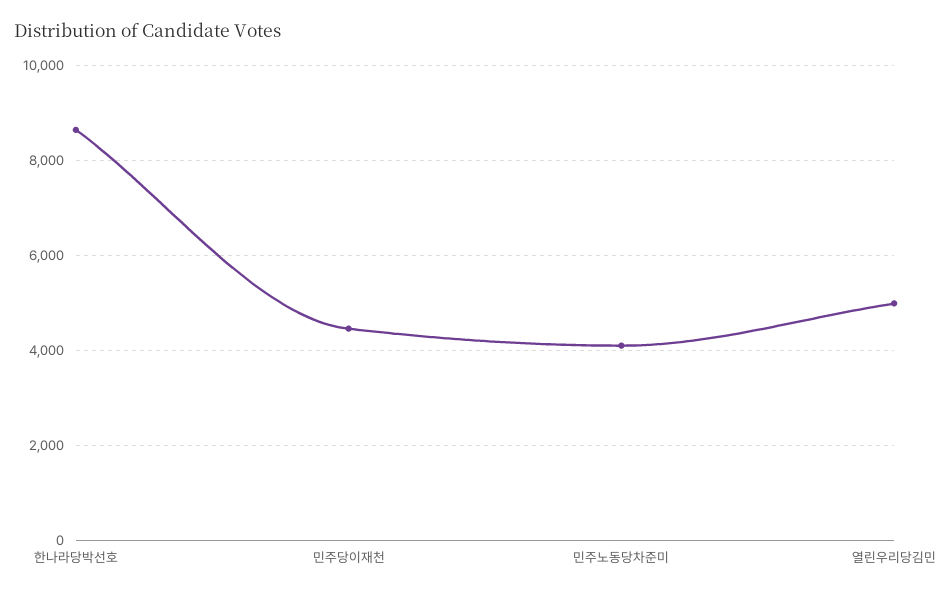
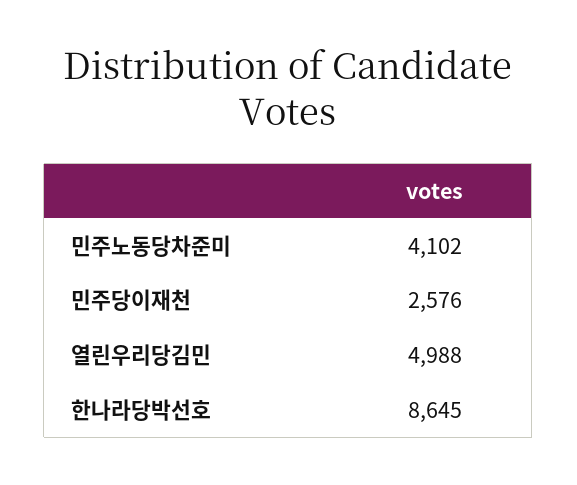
  {
    "한나라당박선호": 8645,
-   "민주당이재천": 4400,
+   "민주당이재천": 2576,
    "민주노동당차준미": 4102,
    "열린우리당김민": 4988
  }

